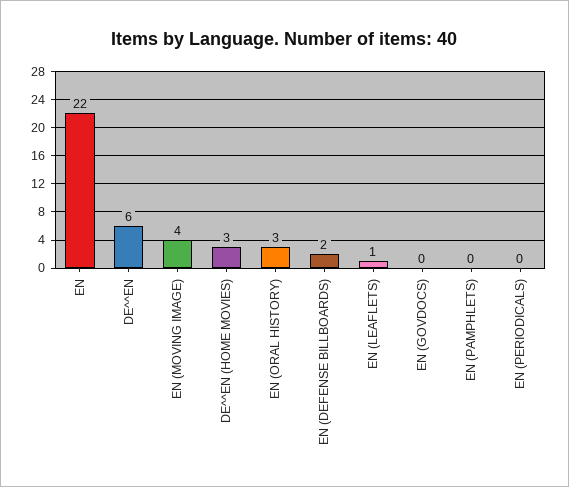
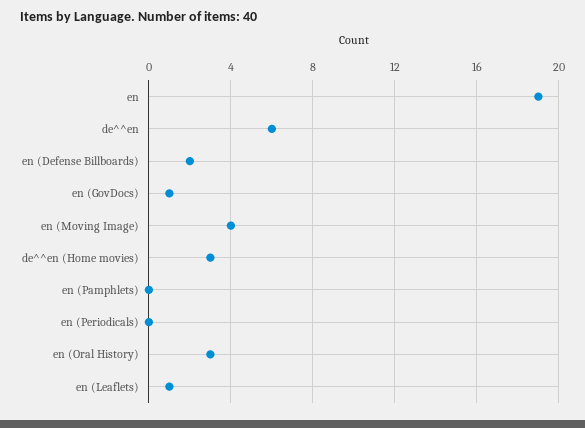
  {
-   "EN": 22,
+   "EN": 19,
    "DE^^EN": 6,
    "EN (MOVING IMAGE)": 4,
    "DE^^EN (HOME MOVIES)": 3,
    "EN (ORAL HISTORY)": 3,
    "EN (DEFENSE BILLBOARDS)": 2,
    "EN (LEAFLETS)": 1,
-   "EN (GOVDOCS)": 0,
+   "EN (GOVDOCS)": 1,
    "EN (PAMPHLETS)": 0,
    "EN (PERIODICALS)": 0
  }

